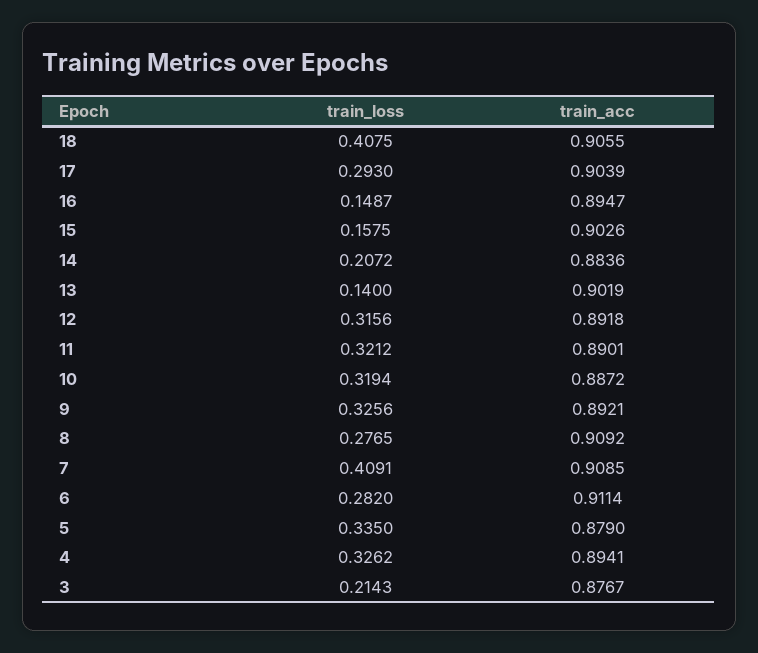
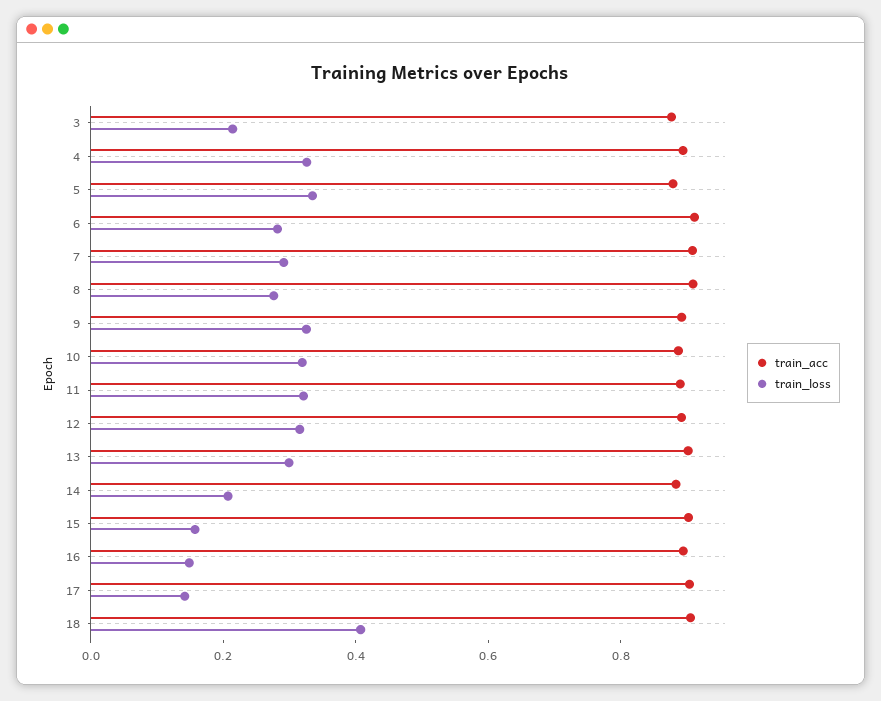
  {
    "train_loss": {
      "18": 0.4075,
-     "17": 0.293,
+     "17": 0.15,
      "16": 0.1487,
      "15": 0.1575,
      "14": 0.2072,
-     "13": 0.14,
+     "13": 0.3,
      "12": 0.3156,
      "11": 0.3212,
      "10": 0.3194,
      "9": 0.3256,
      "8": 0.2765,
-     "7": 0.4091,
+     "7": 0.3,
      "6": 0.282,
      "5": 0.335,
      "4": 0.3262,
      "3": 0.2143
    },
    "train_acc": {
      "18": 0.9055,
      "17": 0.9039,
      "16": 0.8947,
      "15": 0.9026,
      "14": 0.8836,
      "13": 0.9019,
      "12": 0.8918,
      "11": 0.8901,
      "10": 0.8872,
      "9": 0.8921,
      "8": 0.9092,
      "7": 0.9085,
      "6": 0.9114,
      "5": 0.879,
      "4": 0.8941,
      "3": 0.8767
    }
  }

